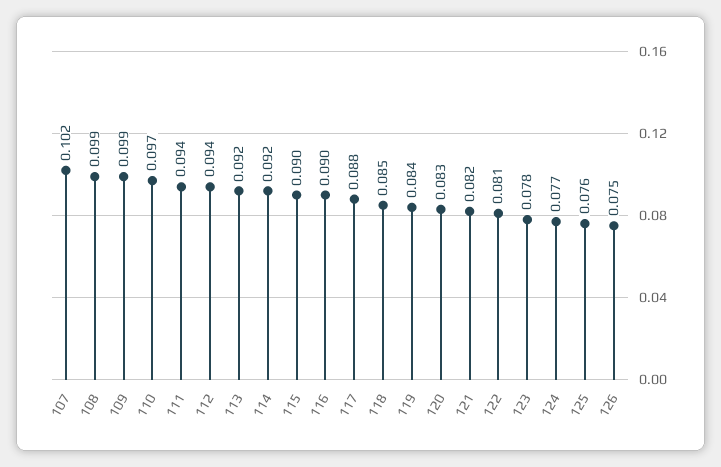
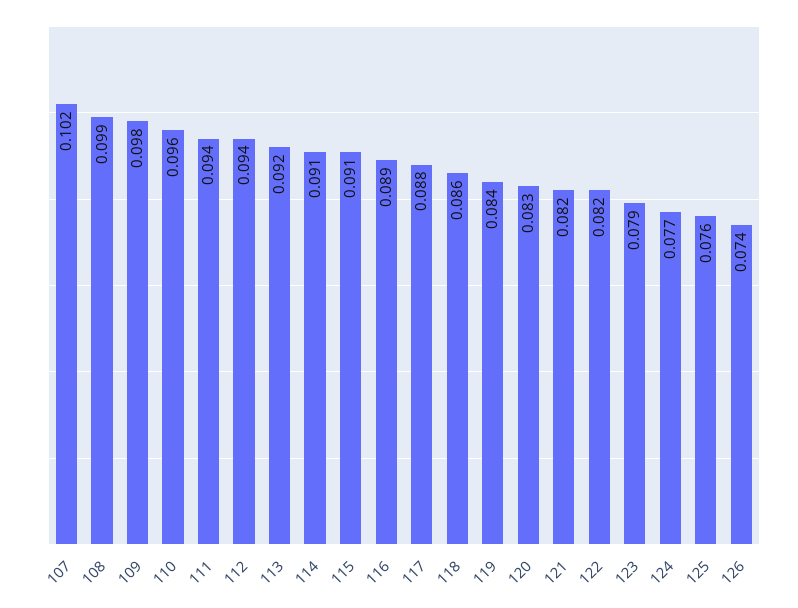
  {
    "107": 0.102,
    "108": 0.099,
-   "109": 0.099,
+   "109": 0.098,
-   "110": 0.097,
+   "110": 0.096,
    "111": 0.094,
    "112": 0.094,
    "113": 0.092,
-   "114": 0.092,
+   "114": 0.091,
-   "115": 0.09,
+   "115": 0.091,
-   "116": 0.09,
+   "116": 0.089,
    "117": 0.088,
-   "118": 0.085,
+   "118": 0.086,
    "119": 0.084,
    "120": 0.083,
    "121": 0.082,
-   "122": 0.081,
+   "122": 0.082,
-   "123": 0.078,
+   "123": 0.079,
    "124": 0.077,
    "125": 0.076,
-   "126": 0.075
+   "126": 0.074
  }

